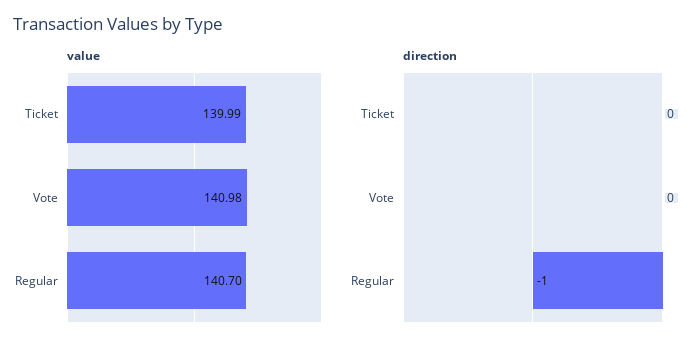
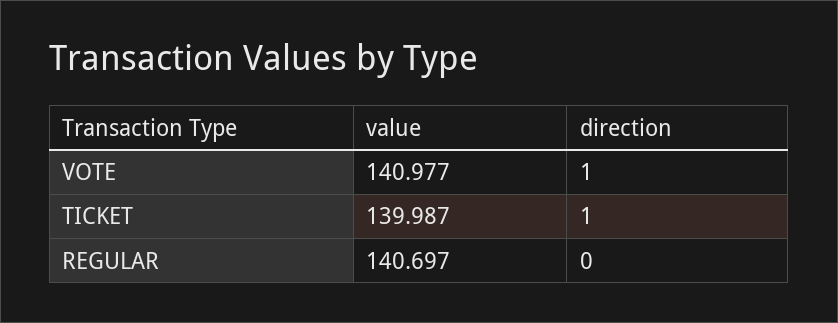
  {
    "value": {
      "Ticket": 139.987,
      "Vote": 140.977,
      "Regular": 140.697
    },
    "direction": {
-     "Ticket": 0,
+     "Ticket": 1,
-     "Vote": 0,
+     "Vote": 1,
-     "Regular": -1
+     "Regular": 0
    }
  }

